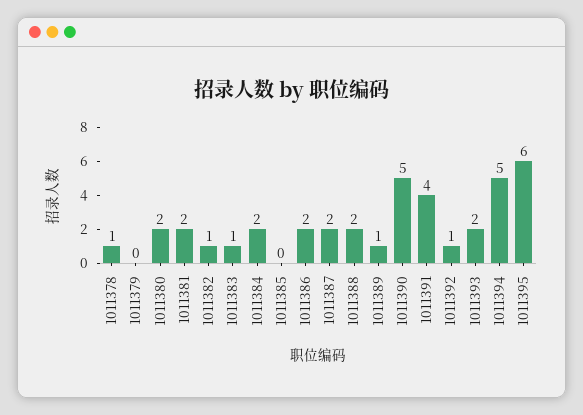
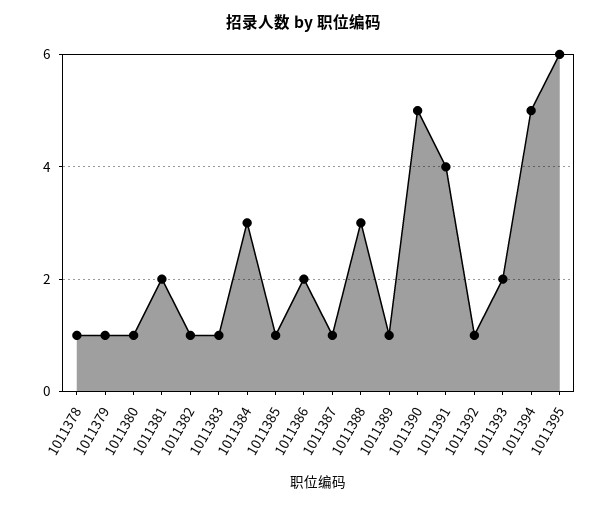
  {
    "1011378": 1,
-   "1011379": 0,
+   "1011379": 1,
-   "1011380": 2,
+   "1011380": 1,
    "1011381": 2,
    "1011382": 1,
    "1011383": 1,
-   "1011384": 2,
+   "1011384": 3,
-   "1011385": 0,
+   "1011385": 1,
    "1011386": 2,
-   "1011387": 2,
+   "1011387": 1,
-   "1011388": 2,
+   "1011388": 3,
    "1011389": 1,
    "1011390": 5,
    "1011391": 4,
    "1011392": 1,
    "1011393": 2,
    "1011394": 5,
    "1011395": 6
  }

